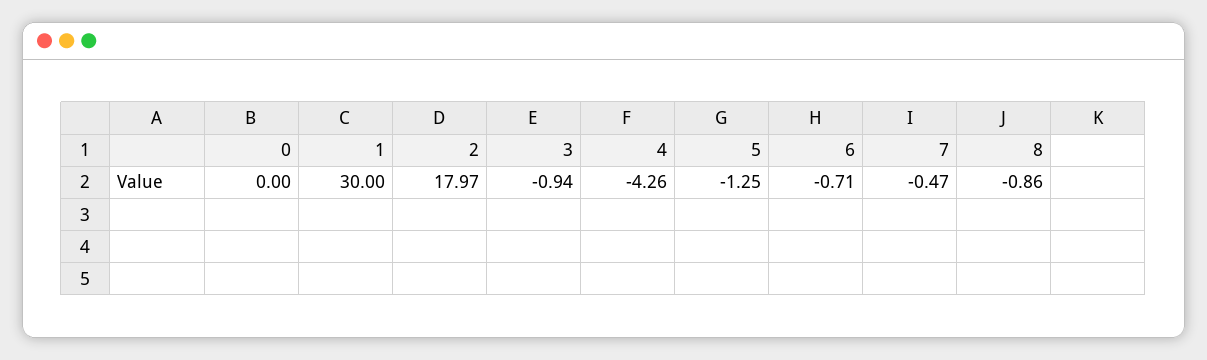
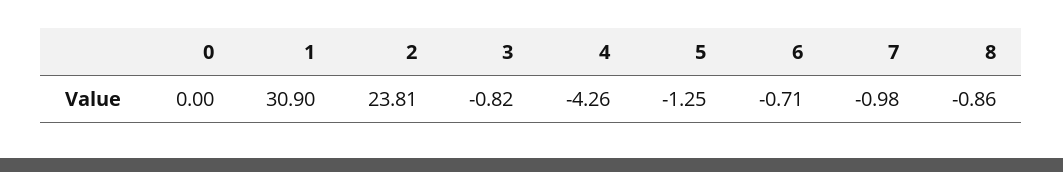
  {
    "0": 0,
-   "1": 30,
+   "1": 30.9,
-   "2": 17.97,
+   "2": 23.81,
-   "3": -0.94,
+   "3": -0.82,
    "4": -4.26,
    "5": -1.25,
    "6": -0.71,
-   "7": -0.47,
+   "7": -0.98,
    "8": -0.86
  }

